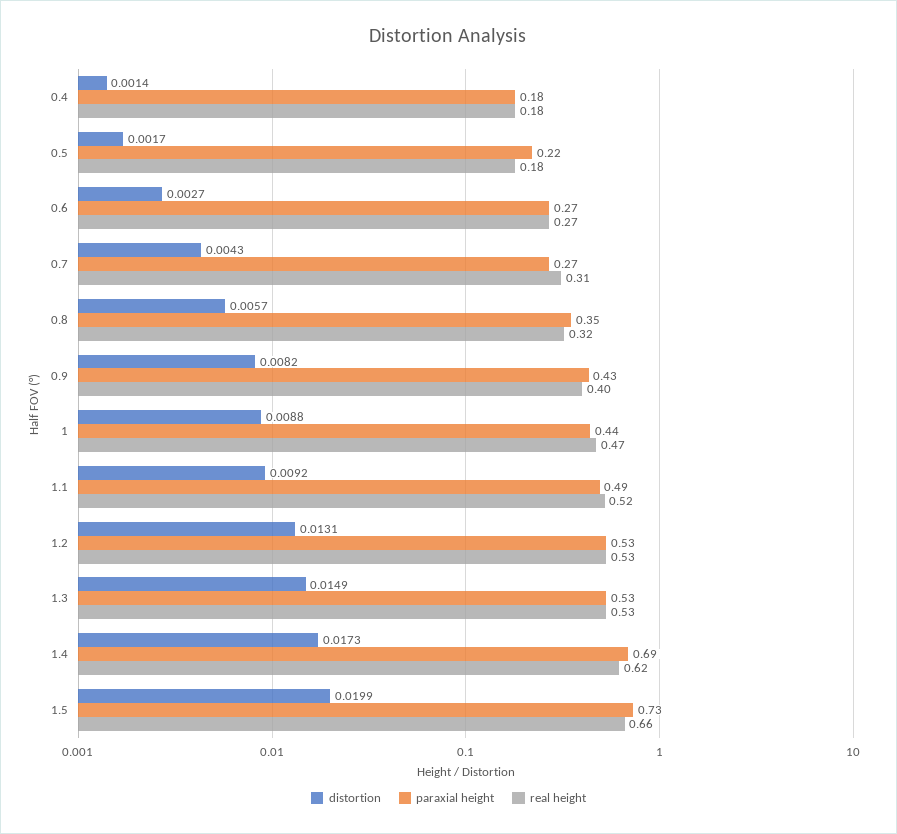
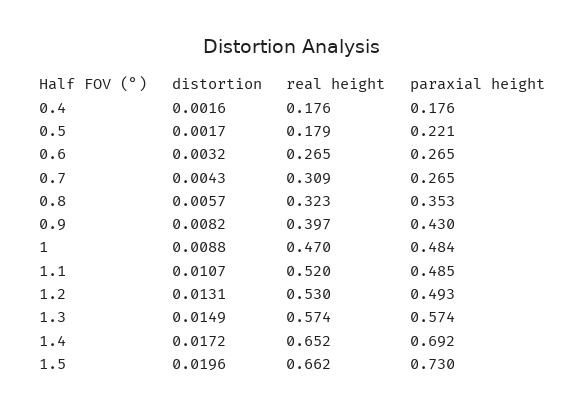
  {
    "distortion": {
-     "0.4": 0.0014,
+     "0.4": 0.0016,
      "0.5": 0.0017,
-     "0.6": 0.0027,
+     "0.6": 0.0032,
      "0.7": 0.0043,
      "0.8": 0.0057,
      "0.9": 0.0082,
      "1": 0.0088,
-     "1.1": 0.0092,
+     "1.1": 0.0107,
      "1.2": 0.0131,
      "1.3": 0.0149,
-     "1.4": 0.0173,
+     "1.4": 0.0172,
-     "1.5": 0.0199
+     "1.5": 0.0196
    },
    "paraxial height": {
      "0.4": 0.176,
      "0.5": 0.221,
      "0.6": 0.265,
      "0.7": 0.265,
      "0.8": 0.353,
      "0.9": 0.43,
-     "1": 0.44,
+     "1": 0.484,
      "1.1": 0.485,
-     "1.2": 0.53,
+     "1.2": 0.493,
-     "1.3": 0.53,
+     "1.3": 0.574,
      "1.4": 0.692,
      "1.5": 0.73
    },
    "real height": {
      "0.4": 0.176,
      "0.5": 0.179,
      "0.6": 0.265,
      "0.7": 0.309,
      "0.8": 0.323,
      "0.9": 0.397,
      "1": 0.47,
      "1.1": 0.52,
      "1.2": 0.53,
-     "1.3": 0.53,
+     "1.3": 0.574,
-     "1.4": 0.62,
+     "1.4": 0.652,
      "1.5": 0.662
    }
  }

